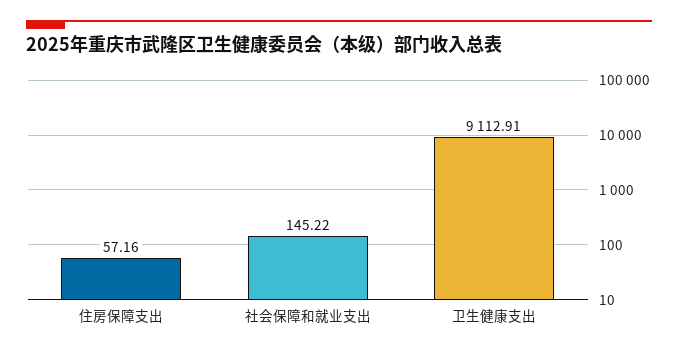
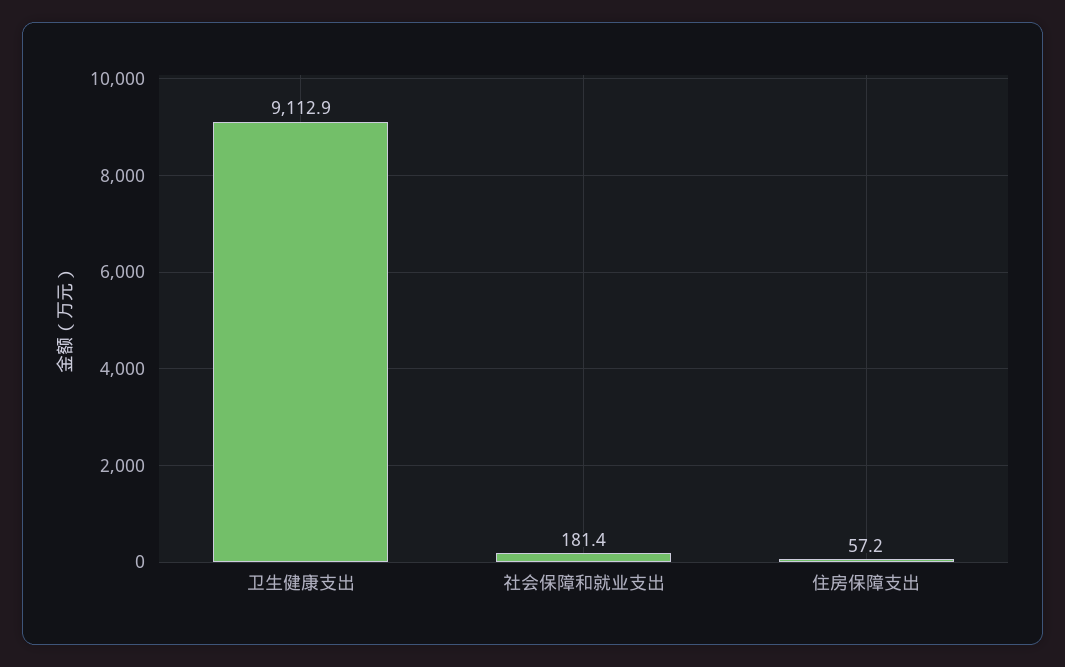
  {
    "住房保障支出": 57.16,
-   "社会保障和就业支出": 145.22,
+   "社会保障和就业支出": 181.4,
    "卫生健康支出": 9112.91
  }

